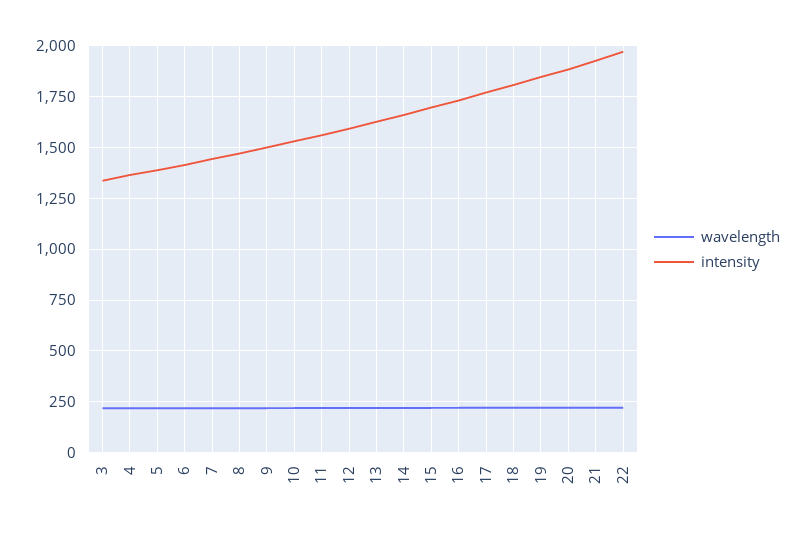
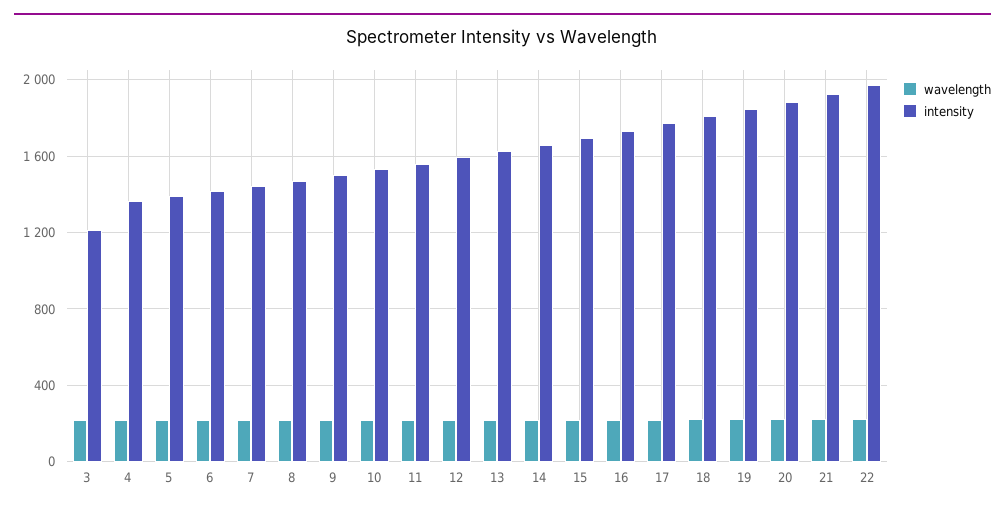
  {
    "wavelength": {
      "3": 200,
      "4": 200,
      "5": 200,
      "6": 200,
      "7": 200,
      "8": 200,
      "9": 200,
      "10": 200,
      "11": 200,
      "12": 200,
      "13": 200,
      "14": 200,
      "15": 200,
      "16": 200,
      "17": 200,
      "18": 200,
      "19": 200,
      "20": 200,
      "21": 200,
      "22": 200
    },
    "intensity": {
-     "3": 1350,
+     "3": 1200,
      "4": 1350,
      "5": 1400,
      "6": 1400,
      "7": 1450,
      "8": 1450,
      "9": 1500,
      "10": 1550,
      "11": 1550,
      "12": 1600,
      "13": 1650,
      "14": 1650,
      "15": 1700,
      "16": 1750,
      "17": 1750,
      "18": 1800,
      "19": 1850,
      "20": 1900,
      "21": 1950,
      "22": 1950
    }
  }

